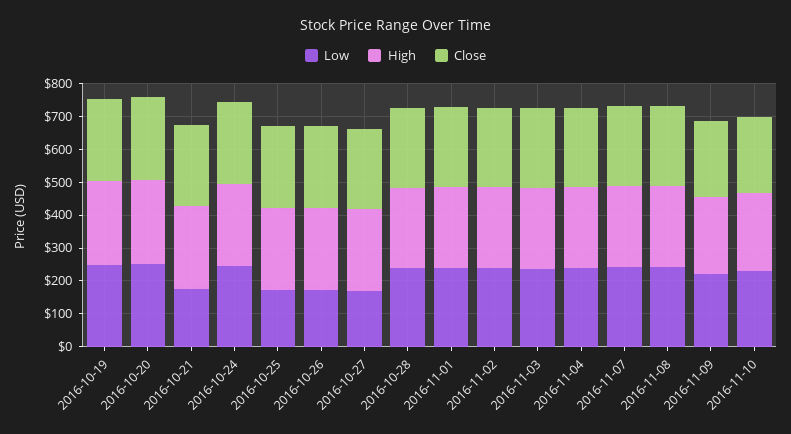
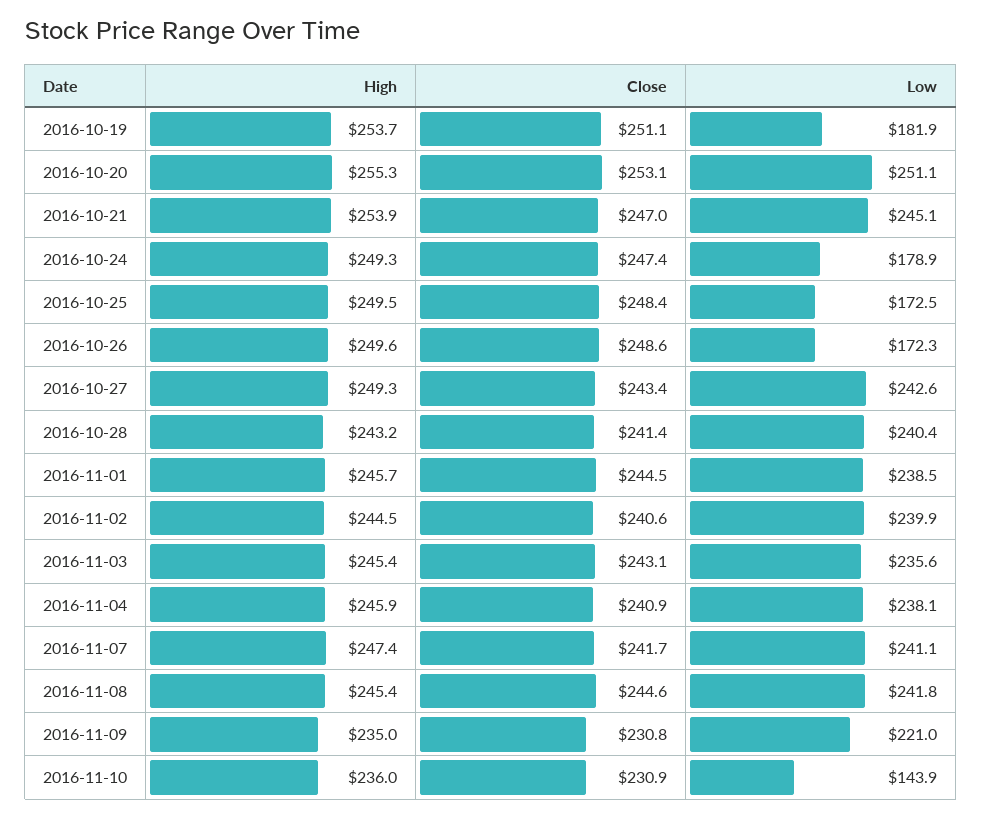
  {
    "Low": {
-     "2016-10-19": 250,
+     "2016-10-19": 181.9,
      "2016-10-20": 251.1,
-     "2016-10-21": 175,
+     "2016-10-21": 245.1,
-     "2016-10-24": 250,
+     "2016-10-24": 178.9,
      "2016-10-25": 172.5,
      "2016-10-26": 172.3,
-     "2016-10-27": 175,
+     "2016-10-27": 242.6,
      "2016-10-28": 240.4,
      "2016-11-01": 238.5,
      "2016-11-02": 239.9,
      "2016-11-03": 235.6,
      "2016-11-04": 238.1,
      "2016-11-07": 241.1,
      "2016-11-08": 241.8,
      "2016-11-09": 221,
-     "2016-11-10": 225
+     "2016-11-10": 143.9
    },
    "High": {
      "2016-10-19": 253.7,
      "2016-10-20": 255.3,
      "2016-10-21": 253.9,
      "2016-10-24": 249.3,
      "2016-10-25": 249.5,
      "2016-10-26": 249.6,
      "2016-10-27": 249.3,
      "2016-10-28": 243.2,
      "2016-11-01": 245.7,
      "2016-11-02": 244.5,
      "2016-11-03": 245.4,
      "2016-11-04": 245.9,
      "2016-11-07": 247.4,
      "2016-11-08": 245.4,
      "2016-11-09": 235,
      "2016-11-10": 236
    },
    "Close": {
      "2016-10-19": 251.1,
      "2016-10-20": 253.1,
      "2016-10-21": 247,
      "2016-10-24": 247.4,
      "2016-10-25": 248.4,
      "2016-10-26": 248.6,
      "2016-10-27": 243.4,
      "2016-10-28": 241.4,
      "2016-11-01": 244.5,
      "2016-11-02": 240.6,
      "2016-11-03": 243.1,
      "2016-11-04": 240.9,
      "2016-11-07": 241.7,
      "2016-11-08": 244.6,
      "2016-11-09": 230.8,
      "2016-11-10": 230.9
    }
  }

